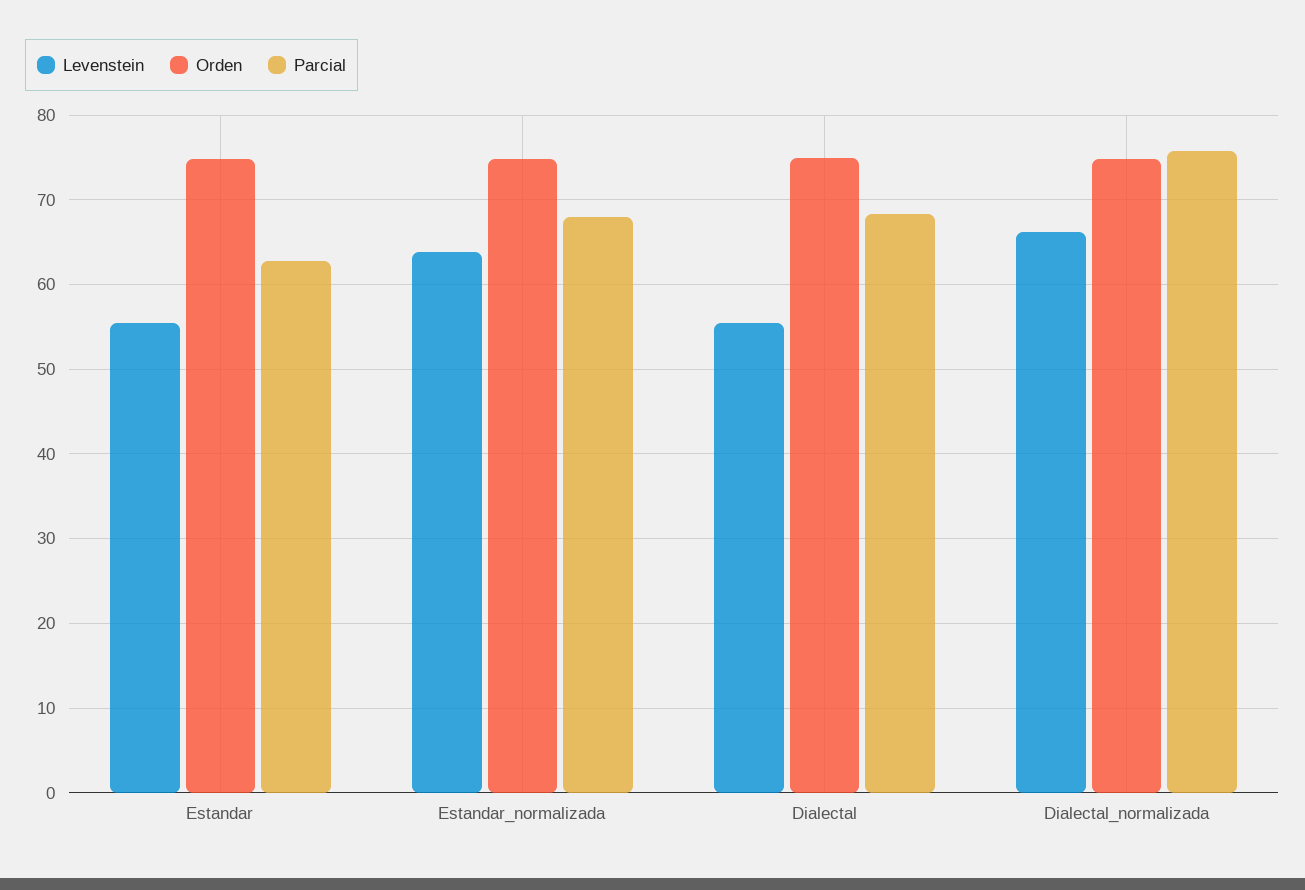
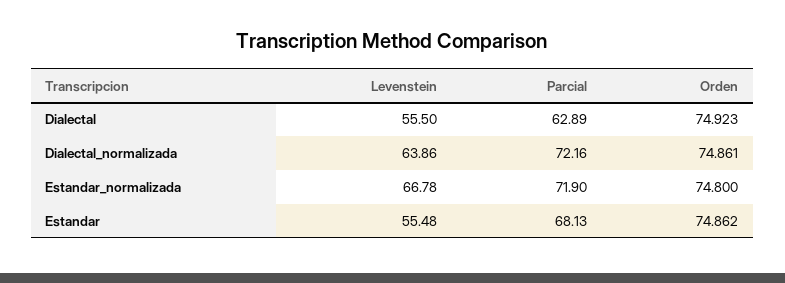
  {
    "Levenstein": {
      "Estandar": 55.48,
-     "Estandar_normalizada": 64,
+     "Estandar_normalizada": 66.78,
      "Dialectal": 55.5,
-     "Dialectal_normalizada": 66
+     "Dialectal_normalizada": 63.86
    },
    "Orden": {
      "Estandar": 74.862,
      "Estandar_normalizada": 74.8,
      "Dialectal": 74.923,
      "Dialectal_normalizada": 74.861
    },
    "Parcial": {
-     "Estandar": 63,
+     "Estandar": 68.13,
-     "Estandar_normalizada": 68,
+     "Estandar_normalizada": 71.9,
-     "Dialectal": 68,
+     "Dialectal": 62.89,
-     "Dialectal_normalizada": 76
+     "Dialectal_normalizada": 72.16
    }
  }

